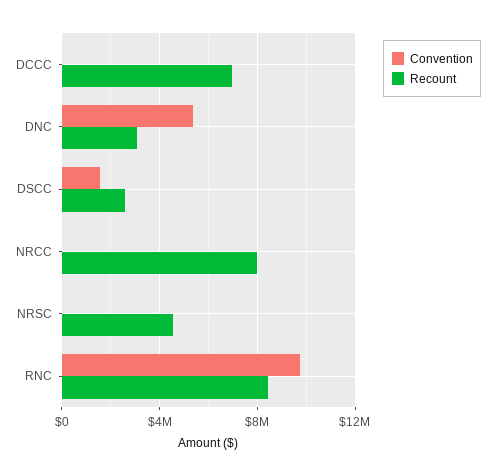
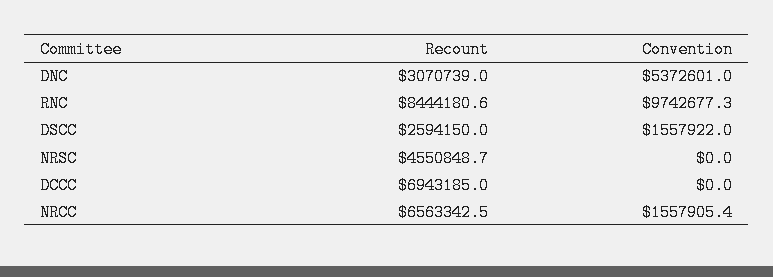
  {
    "Convention": {
      "DCCC": 0,
      "DNC": 5372601,
      "DSCC": 1557922,
-     "NRCC": 0,
+     "NRCC": 1557905.4,
      "NRSC": 0,
      "RNC": 9742677.3
    },
    "Recount": {
      "DCCC": 6943185,
      "DNC": 3070739,
      "DSCC": 2594150,
-     "NRCC": 8000000,
+     "NRCC": 6563342.5,
      "NRSC": 4550848.7,
      "RNC": 8444180.6
    }
  }

